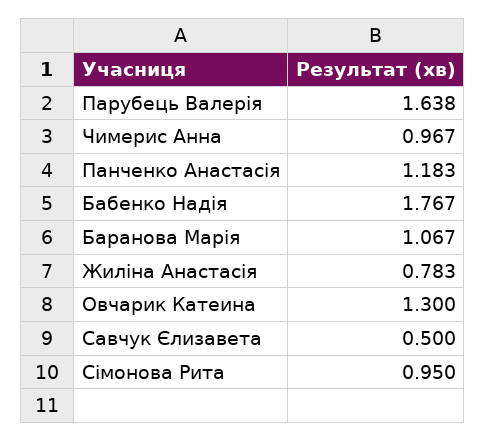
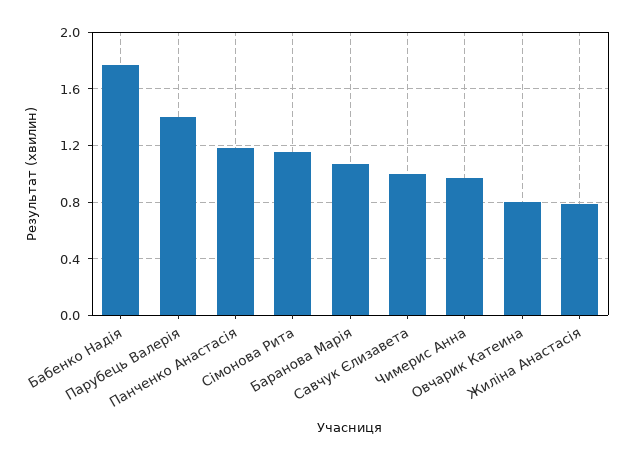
  {
-   "Парубець Валерія": 1.638,
+   "Парубець Валерія": 1.4,
    "Чимерис Анна": 0.967,
    "Панченко Анастасія": 1.183,
    "Бабенко Надія": 1.767,
    "Баранова Марія": 1.067,
    "Жиліна Анастасія": 0.783,
-   "Овчарик Катеина": 1.3,
+   "Овчарик Катеина": 0.8,
-   "Савчук Єлизавета": 0.5,
+   "Савчук Єлизавета": 1,
-   "Сімонова Рита": 0.95
+   "Сімонова Рита": 1.15
  }

